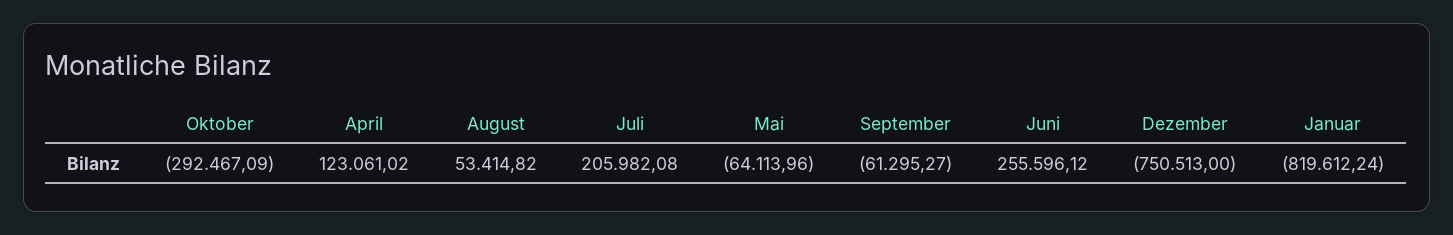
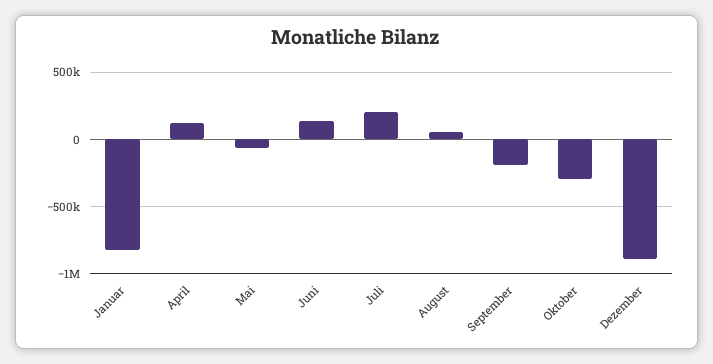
  {
    "Oktober": -292467.09,
    "April": 123061.02,
    "August": 53414.82,
    "Juli": 205982.08,
    "Mai": -64113.96,
-   "September": -61295.27,
+   "September": -200000,
-   "Juni": 255596.12,
+   "Juni": 150000,
-   "Dezember": -750513,
+   "Dezember": -900000,
    "Januar": -819612.24
  }

